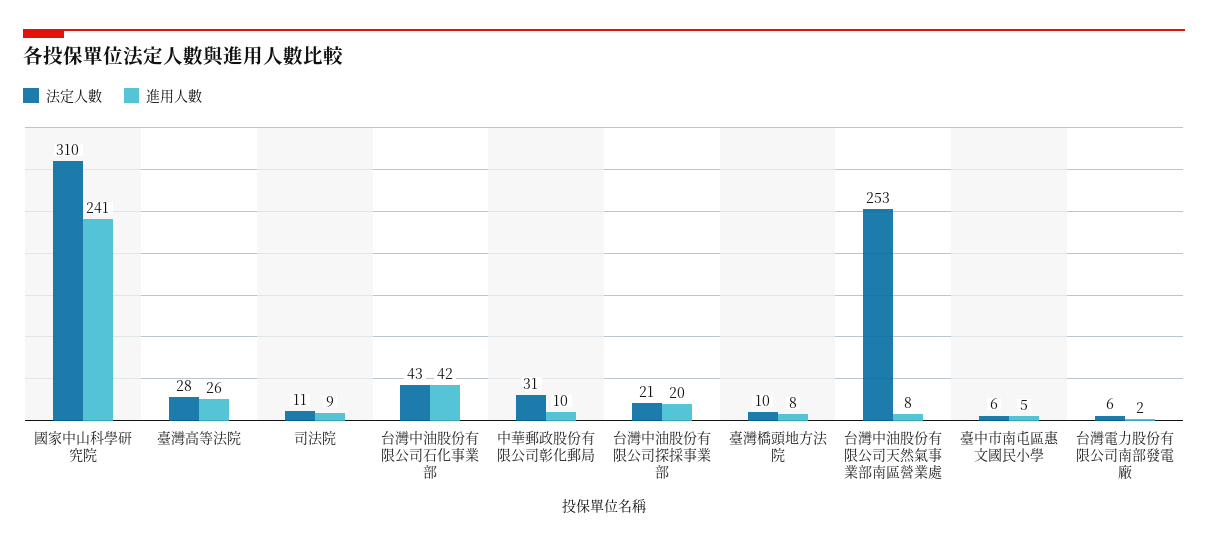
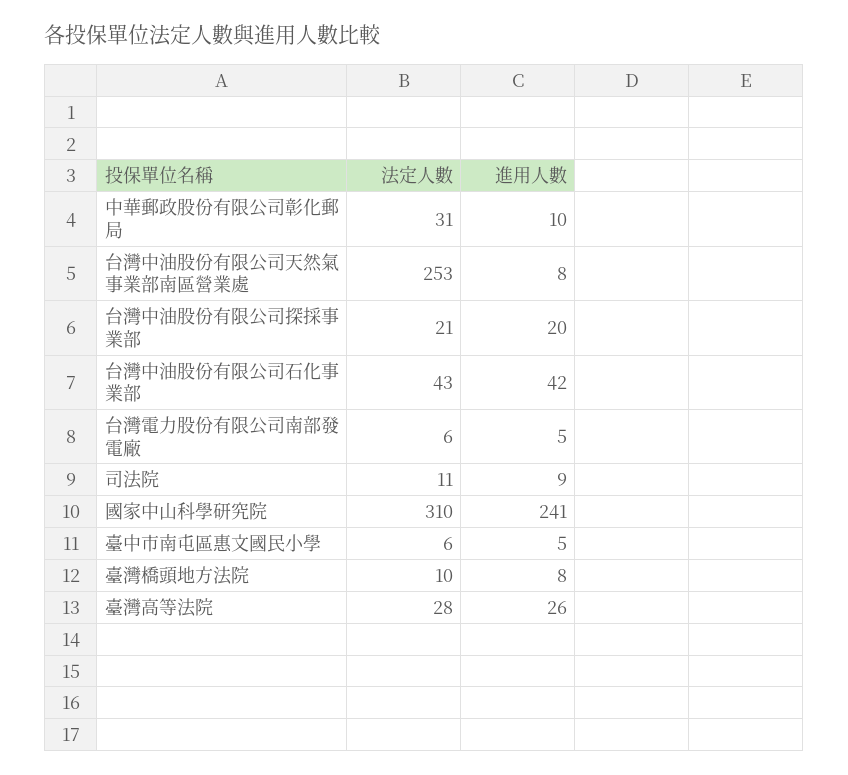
  {
    "法定人數": {
      "國家中山科學研究院": 310,
      "臺灣高等法院": 28,
      "司法院": 11,
      "台灣中油股份有限公司石化事業部": 43,
      "中華郵政股份有限公司彰化郵局": 31,
      "台灣中油股份有限公司探採事業部": 21,
      "臺灣橋頭地方法院": 10,
      "台灣中油股份有限公司天然氣事業部南區營業處": 253,
      "臺中市南屯區惠文國民小學": 6,
      "台灣電力股份有限公司南部發電廠": 6
    },
    "進用人數": {
      "國家中山科學研究院": 241,
      "臺灣高等法院": 26,
      "司法院": 9,
      "台灣中油股份有限公司石化事業部": 42,
      "中華郵政股份有限公司彰化郵局": 10,
      "台灣中油股份有限公司探採事業部": 20,
      "臺灣橋頭地方法院": 8,
      "台灣中油股份有限公司天然氣事業部南區營業處": 8,
      "臺中市南屯區惠文國民小學": 5,
-     "台灣電力股份有限公司南部發電廠": 2
+     "台灣電力股份有限公司南部發電廠": 5
    }
  }

